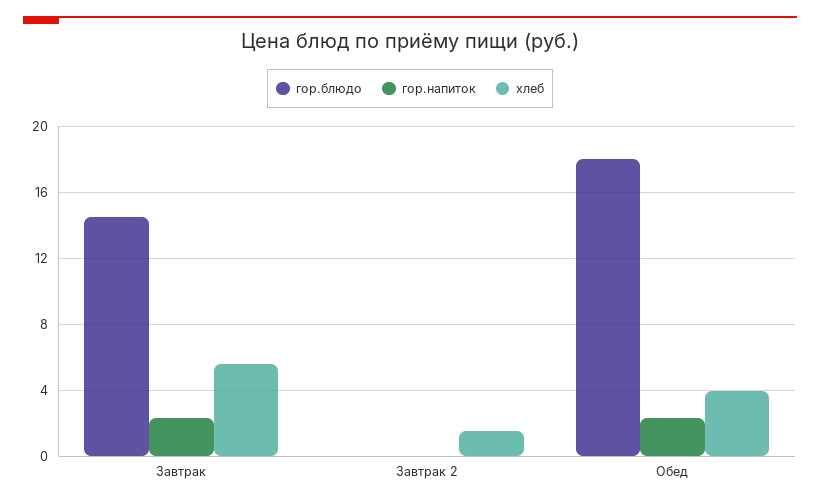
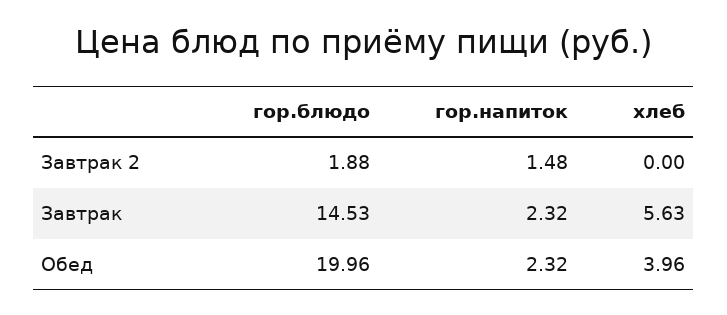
  {
    "гор.блюдо": {
      "Завтрак": 14.53,
-     "Завтрак 2": 0,
+     "Завтрак 2": 1.88,
-     "Обед": 18
+     "Обед": 19.96
    },
    "гор.напиток": {
      "Завтрак": 2.32,
-     "Завтрак 2": 0,
+     "Завтрак 2": 1.48,
      "Обед": 2.32
    },
    "хлеб": {
      "Завтрак": 5.63,
-     "Завтрак 2": 1.5,
+     "Завтрак 2": 0,
      "Обед": 3.96
    }
  }

